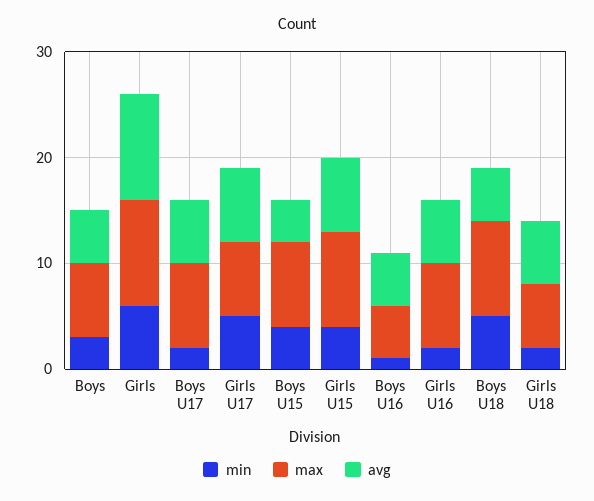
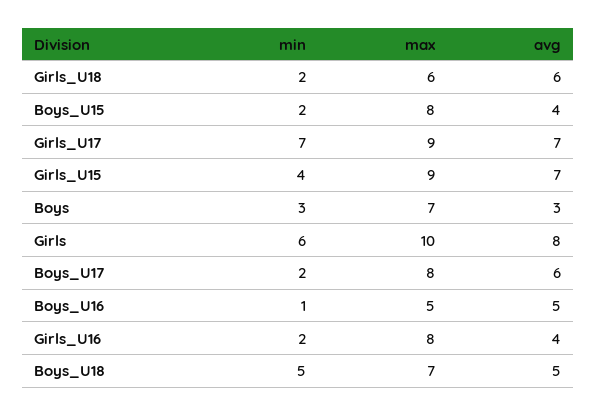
  {
    "min": {
      "Boys": 3,
      "Girls": 6,
      "Boys U17": 2,
-     "Girls U17": 5,
+     "Girls U17": 7,
-     "Boys U15": 4,
+     "Boys U15": 2,
      "Girls U15": 4,
      "Boys U16": 1,
      "Girls U16": 2,
      "Boys U18": 5,
      "Girls U18": 2
    },
    "max": {
      "Boys": 7,
      "Girls": 10,
      "Boys U17": 8,
-     "Girls U17": 7,
+     "Girls U17": 9,
      "Boys U15": 8,
      "Girls U15": 9,
      "Boys U16": 5,
      "Girls U16": 8,
-     "Boys U18": 9,
+     "Boys U18": 7,
      "Girls U18": 6
    },
    "avg": {
-     "Boys": 5,
+     "Boys": 3,
-     "Girls": 10,
+     "Girls": 8,
      "Boys U17": 6,
      "Girls U17": 7,
      "Boys U15": 4,
      "Girls U15": 7,
      "Boys U16": 5,
-     "Girls U16": 6,
+     "Girls U16": 4,
      "Boys U18": 5,
      "Girls U18": 6
    }
  }

